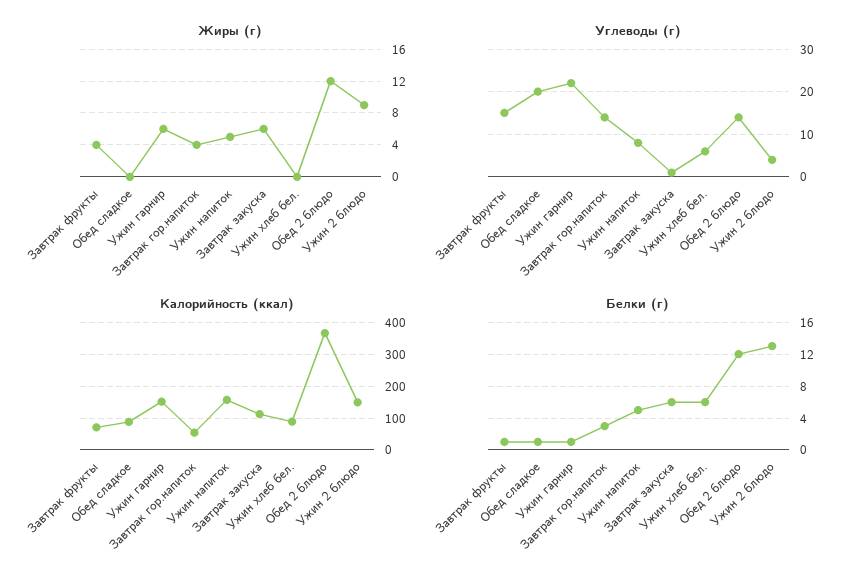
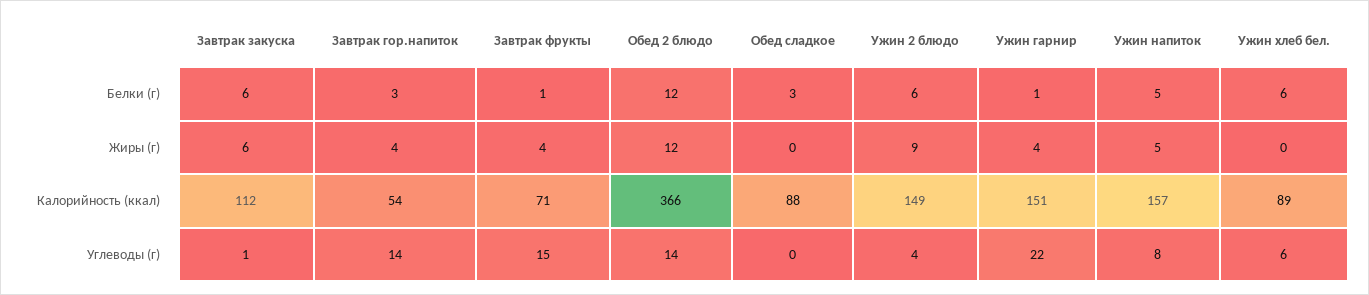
  {
    "Жиры (г)": {
      "Завтрак фрукты": 4,
      "Обед сладкое": 0,
-     "Ужин гарнир": 6,
+     "Ужин гарнир": 4,
      "Завтрак гор.напиток": 4,
      "Ужин напиток": 5,
      "Завтрак закуска": 6,
      "Ужин хлеб бел.": 0,
      "Обед 2 блюдо": 12,
      "Ужин 2 блюдо": 9
    },
    "Углеводы (г)": {
      "Завтрак фрукты": 15,
-     "Обед сладкое": 20,
+     "Обед сладкое": 0,
      "Ужин гарнир": 22,
      "Завтрак гор.напиток": 14,
      "Ужин напиток": 8,
      "Завтрак закуска": 1,
      "Ужин хлеб бел.": 6,
      "Обед 2 блюдо": 14,
      "Ужин 2 блюдо": 4
    },
    "Калорийность (ккал)": {
      "Завтрак фрукты": 71,
      "Обед сладкое": 88,
      "Ужин гарнир": 151,
      "Завтрак гор.напиток": 54,
      "Ужин напиток": 157,
      "Завтрак закуска": 112,
      "Ужин хлеб бел.": 89,
      "Обед 2 блюдо": 366,
      "Ужин 2 блюдо": 149
    },
    "Белки (г)": {
      "Завтрак фрукты": 1,
-     "Обед сладкое": 1,
+     "Обед сладкое": 3,
      "Ужин гарнир": 1,
      "Завтрак гор.напиток": 3,
      "Ужин напиток": 5,
      "Завтрак закуска": 6,
      "Ужин хлеб бел.": 6,
      "Обед 2 блюдо": 12,
-     "Ужин 2 блюдо": 13
+     "Ужин 2 блюдо": 6
    }
  }

